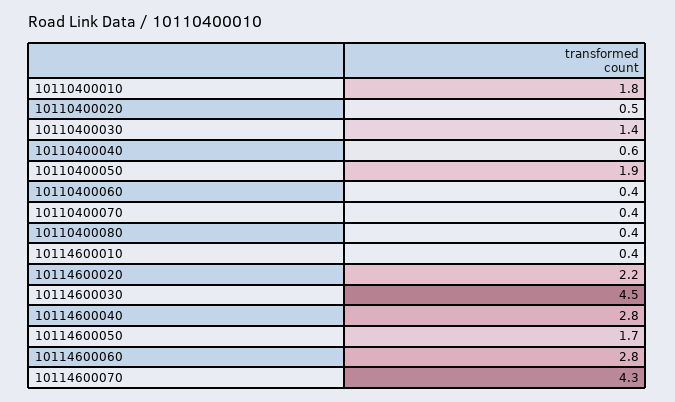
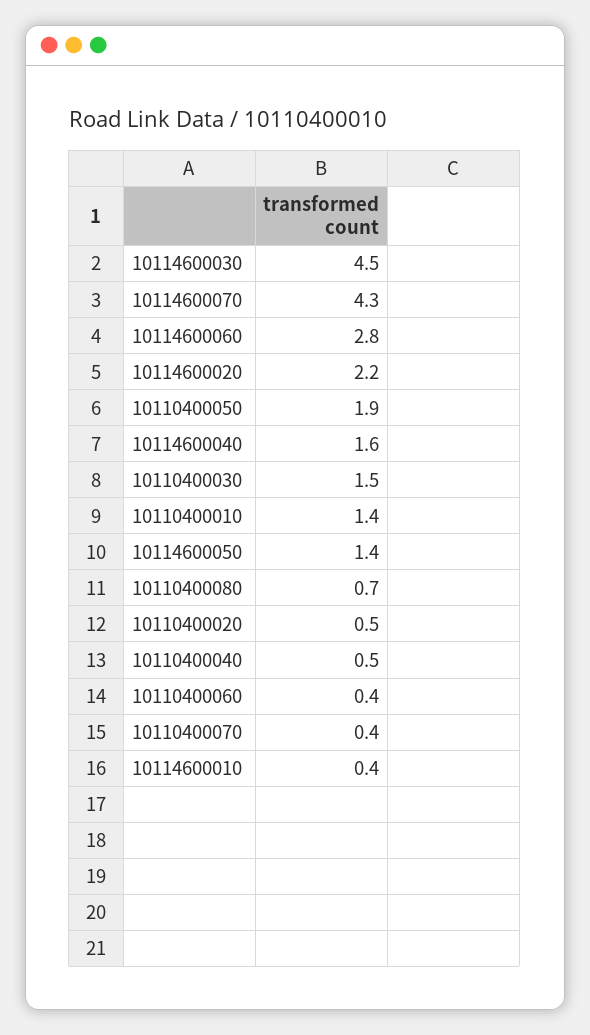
  {
-   "10110400010": 1.8,
+   "10110400010": 1.4,
    "10110400020": 0.5,
-   "10110400030": 1.4,
+   "10110400030": 1.5,
-   "10110400040": 0.6,
+   "10110400040": 0.5,
    "10110400050": 1.9,
    "10110400060": 0.4,
    "10110400070": 0.4,
-   "10110400080": 0.4,
+   "10110400080": 0.7,
    "10114600010": 0.4,
    "10114600020": 2.2,
    "10114600030": 4.5,
-   "10114600040": 2.8,
+   "10114600040": 1.6,
-   "10114600050": 1.7,
+   "10114600050": 1.4,
    "10114600060": 2.8,
    "10114600070": 4.3
  }

